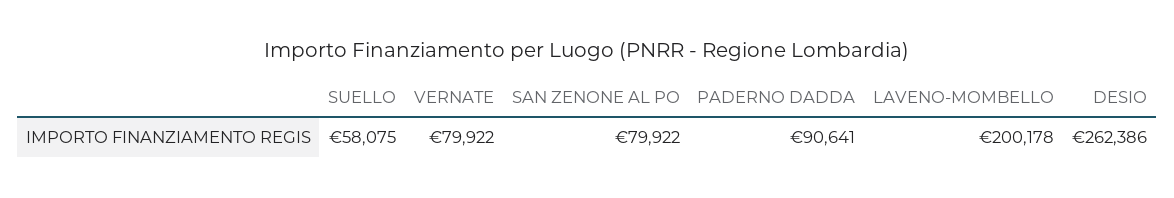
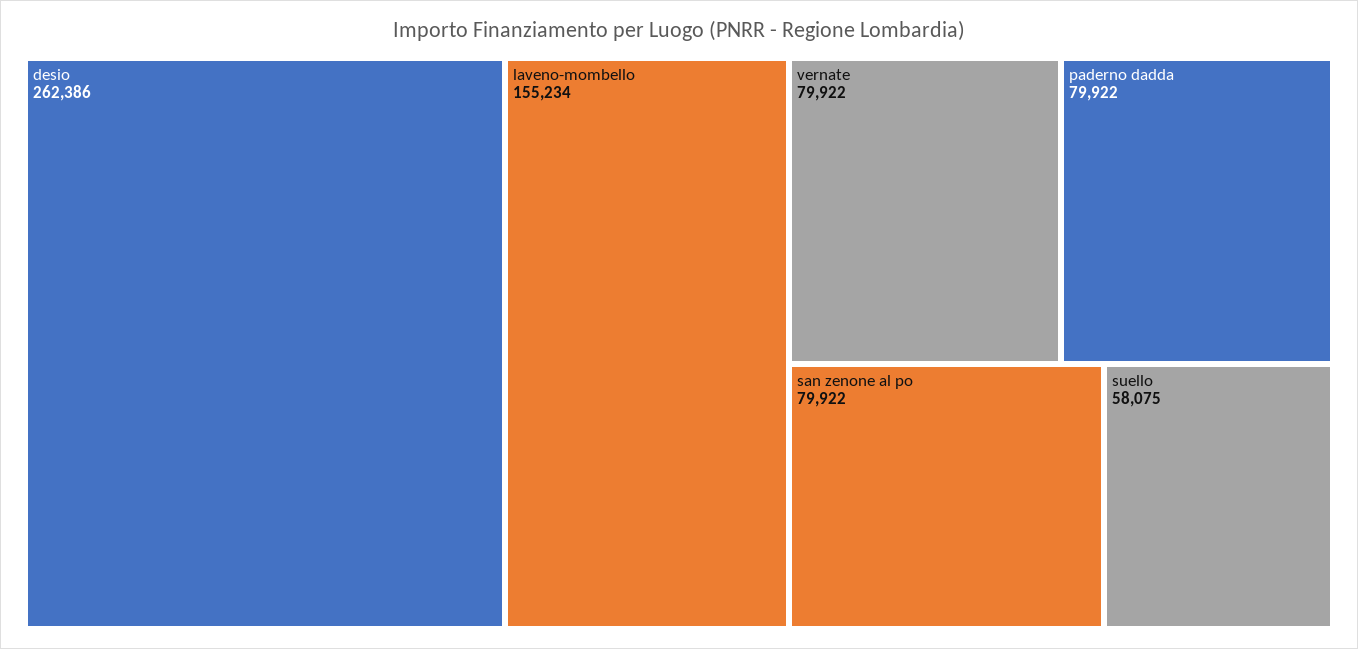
  {
    "SUELLO": 58075,
    "VERNATE": 79922,
    "SAN ZENONE AL PO": 79922,
-   "PADERNO DADDA": 90641,
+   "PADERNO DADDA": 79922,
-   "LAVENO-MOMBELLO": 200178,
+   "LAVENO-MOMBELLO": 155234,
    "DESIO": 262386
  }

